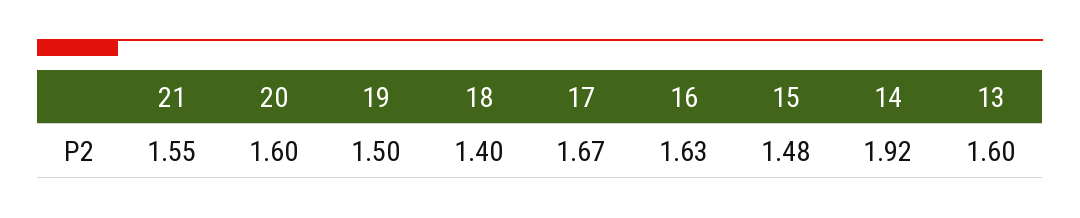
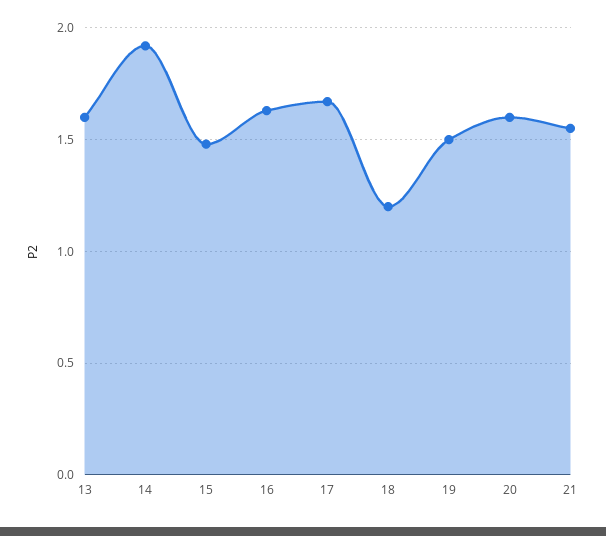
  {
    "21": 1.55,
    "20": 1.6,
    "19": 1.5,
-   "18": 1.4,
+   "18": 1.2,
    "17": 1.67,
    "16": 1.63,
    "15": 1.48,
    "14": 1.92,
    "13": 1.6
  }

